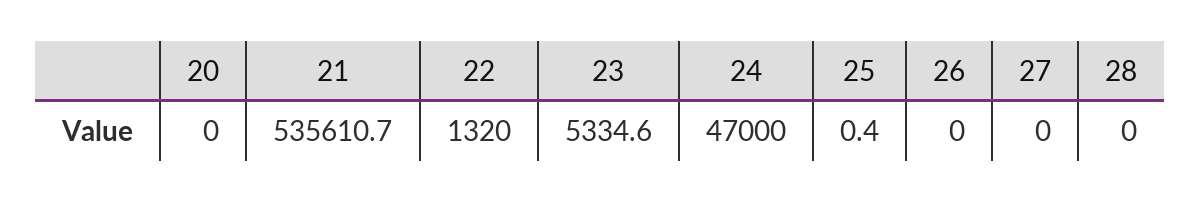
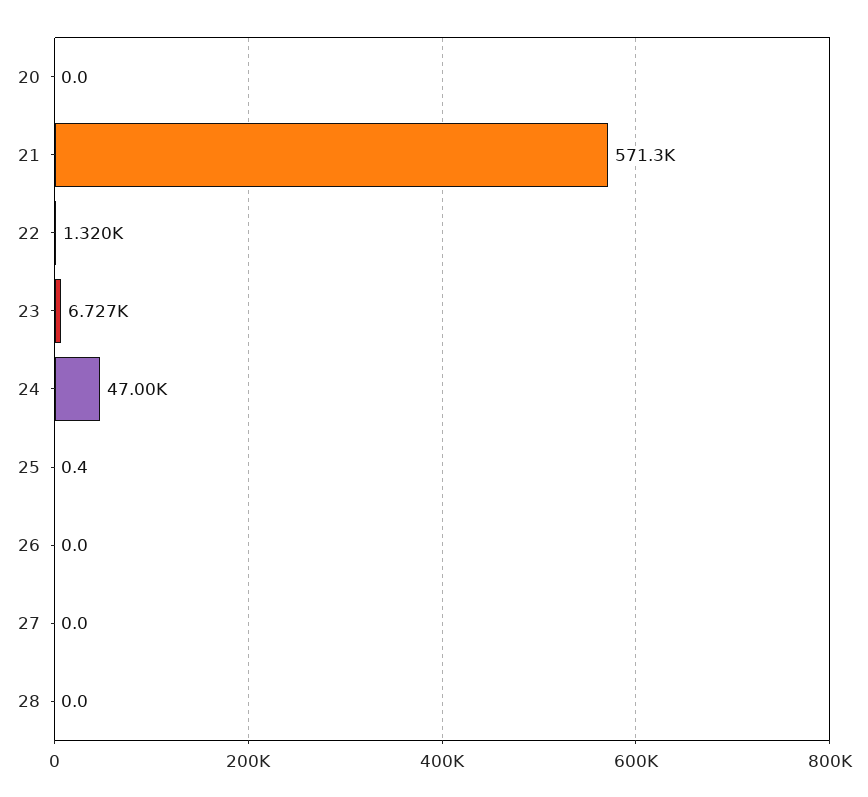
  {
    "20": 0,
-   "21": 535610.7,
+   "21": 571300,
    "22": 1320,
-   "23": 5334.6,
+   "23": 6727,
    "24": 47000,
    "25": 0.4,
    "26": 0,
    "27": 0,
    "28": 0
  }

